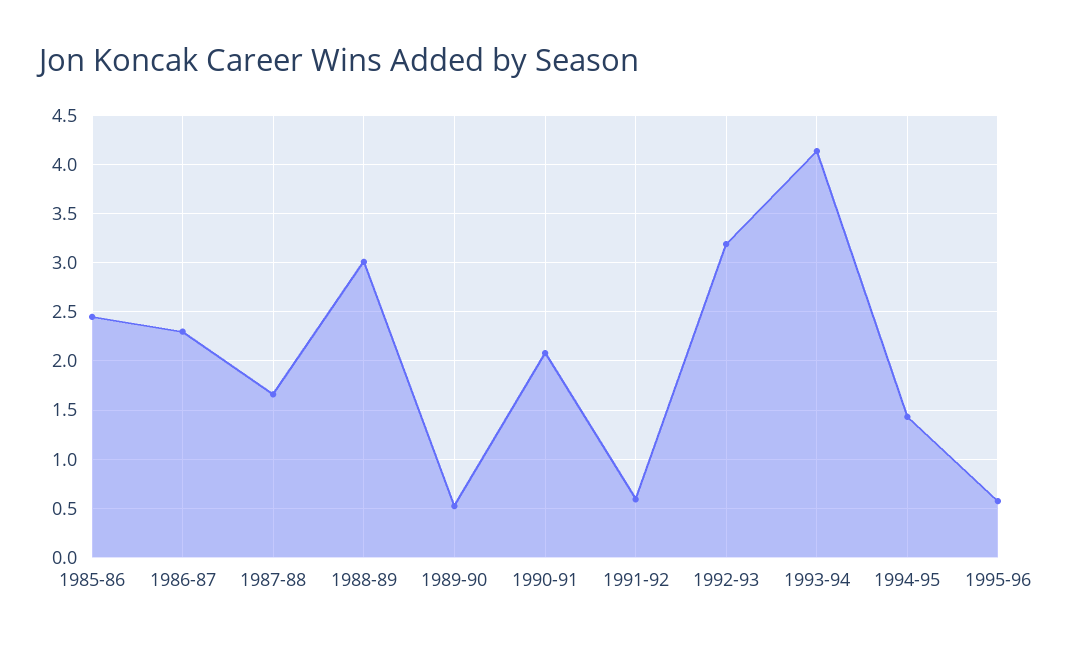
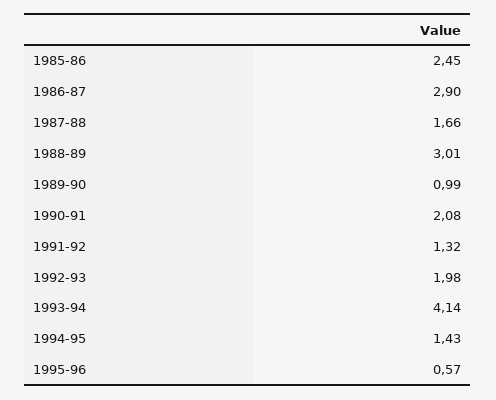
  {
    "1985-86": 2.45,
-   "1986-87": 2.3,
+   "1986-87": 2.9,
    "1987-88": 1.66,
    "1988-89": 3.01,
-   "1989-90": 0.5,
+   "1989-90": 0.99,
    "1990-91": 2.08,
-   "1991-92": 0.6,
+   "1991-92": 1.32,
-   "1992-93": 3.2,
+   "1992-93": 1.98,
    "1993-94": 4.14,
    "1994-95": 1.43,
    "1995-96": 0.57
  }

